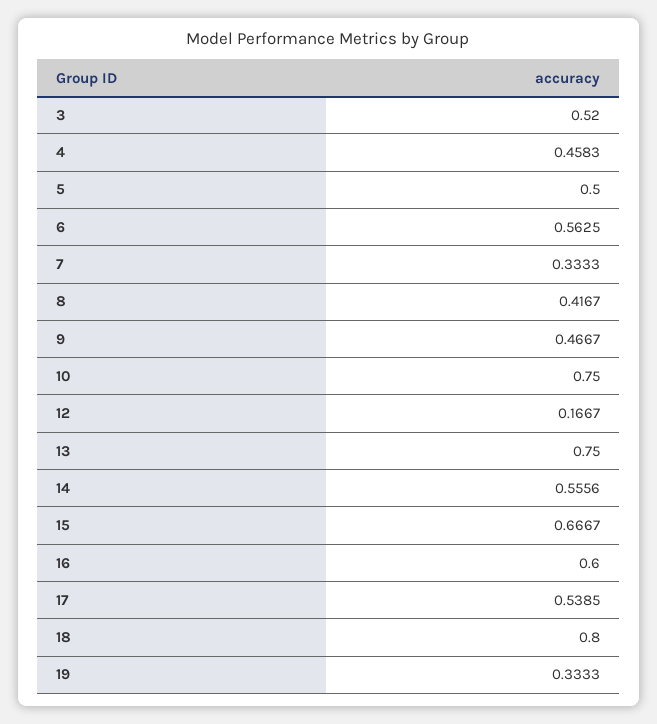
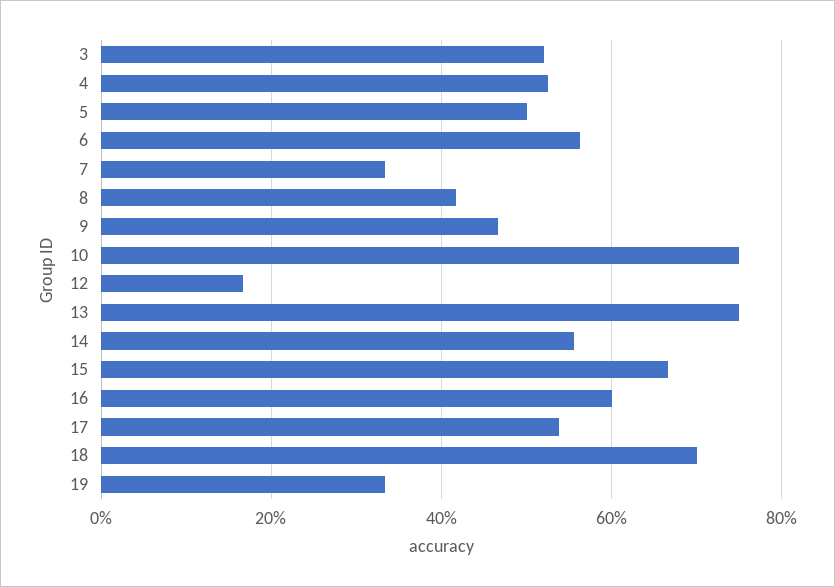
  {
    "3": 0.52,
-   "4": 0.4583,
+   "4": 0.52,
    "5": 0.5,
    "6": 0.5625,
    "7": 0.3333,
    "8": 0.4167,
    "9": 0.4667,
    "10": 0.75,
    "12": 0.1667,
    "13": 0.75,
    "14": 0.5556,
    "15": 0.6667,
    "16": 0.6,
    "17": 0.5385,
-   "18": 0.8,
+   "18": 0.7,
    "19": 0.3333
  }

